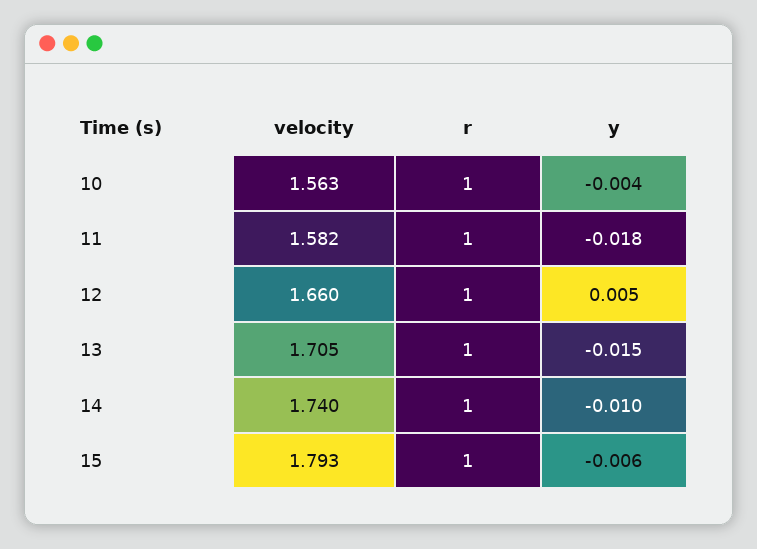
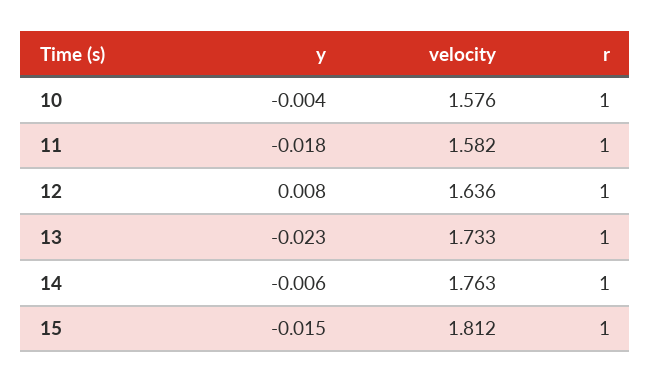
  {
    "velocity": {
-     "10": 1.563,
+     "10": 1.576,
      "11": 1.582,
-     "12": 1.66,
+     "12": 1.636,
-     "13": 1.705,
+     "13": 1.733,
-     "14": 1.74,
+     "14": 1.763,
-     "15": 1.793
+     "15": 1.812
    },
    "r": {
      "10": 1,
      "11": 1,
      "12": 1,
      "13": 1,
      "14": 1,
      "15": 1
    },
    "y": {
      "10": -0.004,
      "11": -0.018,
-     "12": 0.005,
+     "12": 0.008,
-     "13": -0.015,
+     "13": -0.023,
-     "14": -0.01,
+     "14": -0.006,
-     "15": -0.006
+     "15": -0.015
    }
  }

